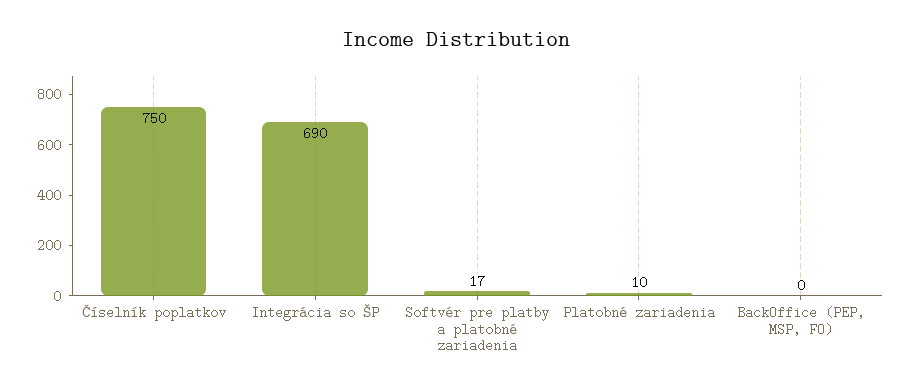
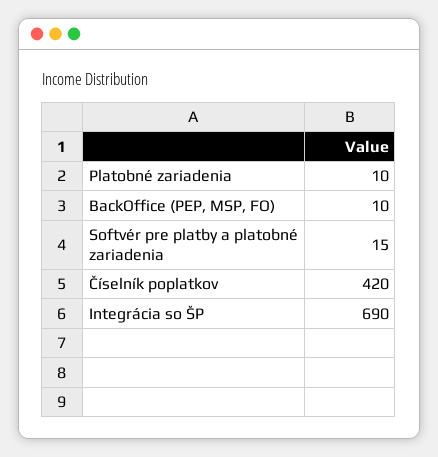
  {
-   "Číselník poplatkov": 750,
+   "Číselník poplatkov": 420,
    "Integrácia so ŠP": 690,
-   "Softvér pre platby a platobné zariadenia": 17,
+   "Softvér pre platby a platobné zariadenia": 15,
    "Platobné zariadenia": 10,
-   "BackOffice (PEP, MSP, FO)": 0
+   "BackOffice (PEP, MSP, FO)": 10
  }

